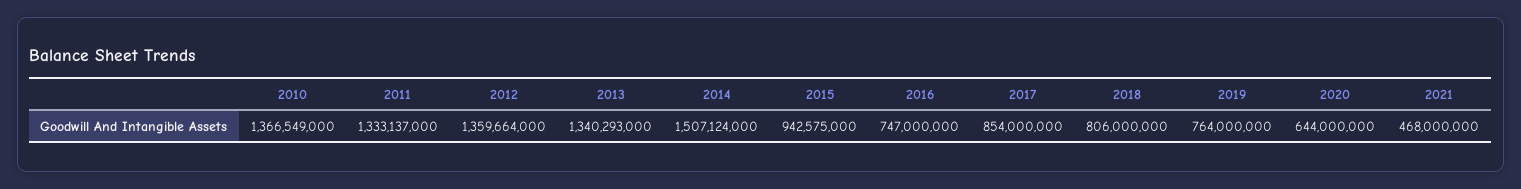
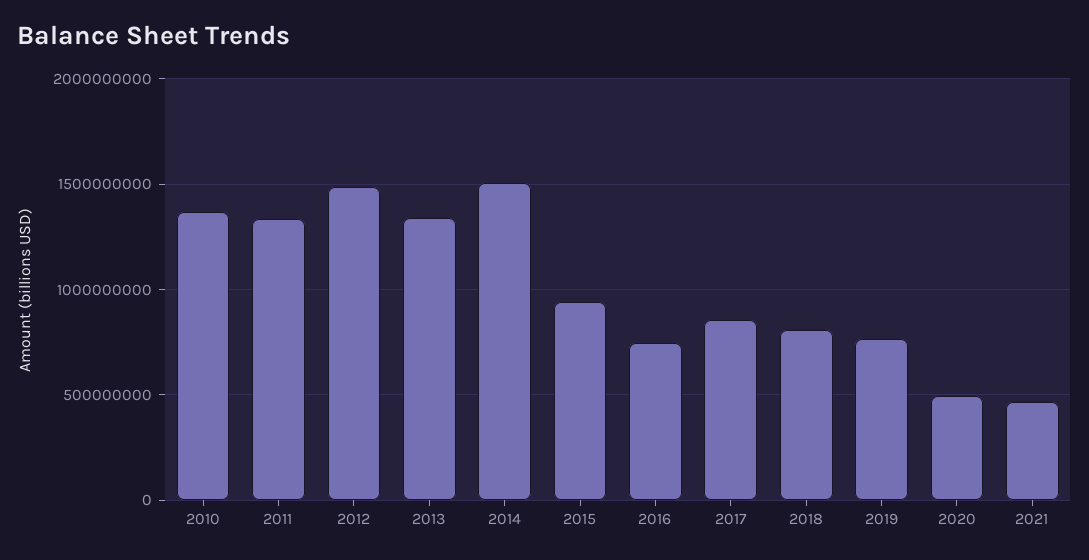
  {
    "2010": 1366549000,
    "2011": 1333137000,
-   "2012": 1359664000,
+   "2012": 1500000000,
    "2013": 1340293000,
    "2014": 1507124000,
    "2015": 942575000,
    "2016": 747000000,
    "2017": 854000000,
    "2018": 806000000,
    "2019": 764000000,
-   "2020": 644000000,
+   "2020": 500000000,
    "2021": 468000000
  }

